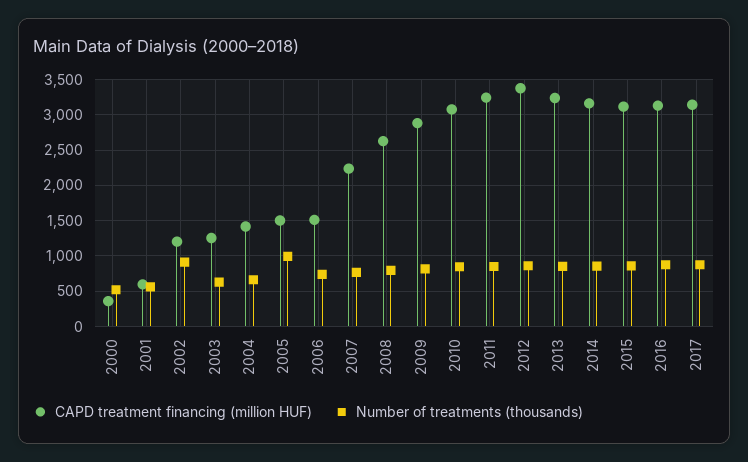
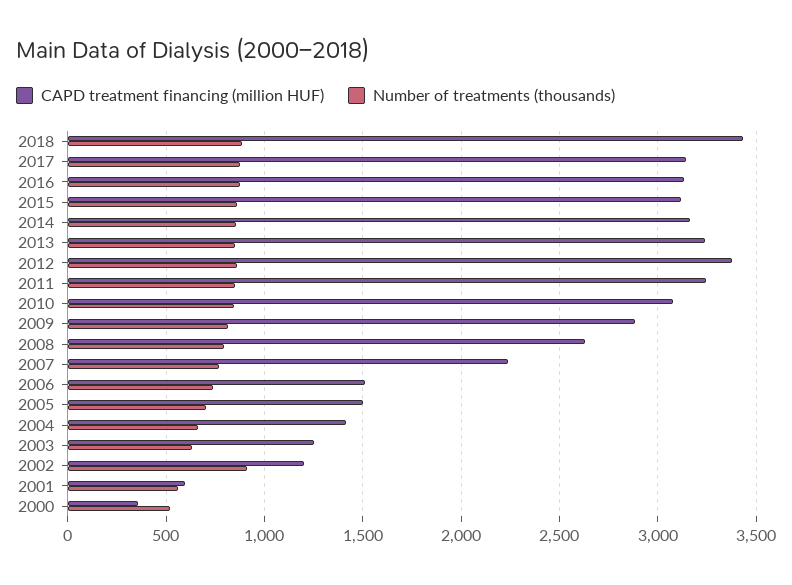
  {
    "CAPD treatment financing (million HUF)": {
      "2000": 350,
      "2001": 600,
      "2002": 1200,
      "2003": 1250,
      "2004": 1400,
      "2005": 1500,
      "2006": 1500,
      "2007": 2250,
      "2008": 2650,
      "2009": 2900,
      "2010": 3100,
      "2011": 3250,
      "2012": 3400,
      "2013": 3250,
      "2014": 3150,
      "2015": 3100,
      "2016": 3150,
-     "2017": 3150
+     "2017": 3150,
+     "2018": 3450
    },
    "Number of treatments (thousands)": {
      "2000": 500,
      "2001": 550,
      "2002": 900,
      "2003": 650,
      "2004": 650,
-     "2005": 1000,
+     "2005": 700,
      "2006": 750,
      "2007": 750,
      "2008": 800,
      "2009": 800,
      "2010": 850,
      "2011": 850,
      "2012": 850,
      "2013": 850,
      "2014": 850,
      "2015": 850,
      "2016": 900,
-     "2017": 850
+     "2017": 850,
+     "2018": 900
    }
  }

